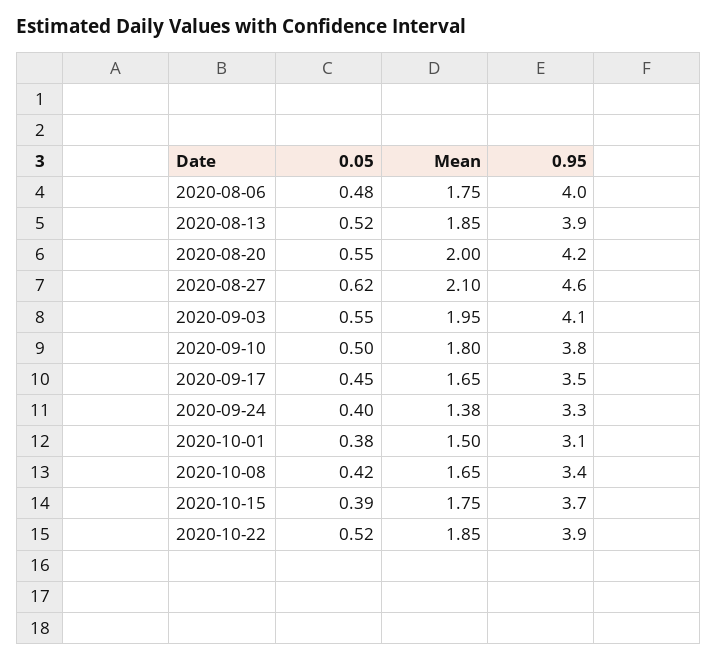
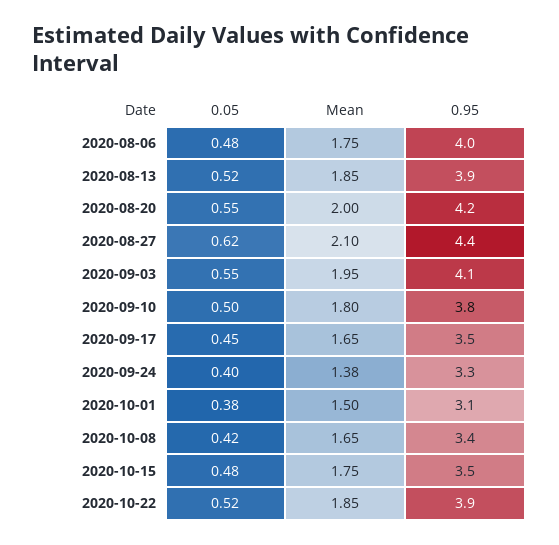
  {
    "0.05": {
      "2020-08-06": 0.48,
      "2020-08-13": 0.52,
      "2020-08-20": 0.55,
      "2020-08-27": 0.62,
      "2020-09-03": 0.55,
      "2020-09-10": 0.5,
      "2020-09-17": 0.45,
      "2020-09-24": 0.4,
      "2020-10-01": 0.38,
      "2020-10-08": 0.42,
-     "2020-10-15": 0.39,
+     "2020-10-15": 0.48,
      "2020-10-22": 0.52
    },
    "Mean": {
      "2020-08-06": 1.75,
      "2020-08-13": 1.85,
      "2020-08-20": 2,
      "2020-08-27": 2.1,
      "2020-09-03": 1.95,
      "2020-09-10": 1.8,
      "2020-09-17": 1.65,
      "2020-09-24": 1.38,
      "2020-10-01": 1.5,
      "2020-10-08": 1.65,
      "2020-10-15": 1.75,
      "2020-10-22": 1.85
    },
    "0.95": {
      "2020-08-06": 4,
      "2020-08-13": 3.9,
      "2020-08-20": 4.2,
-     "2020-08-27": 4.6,
+     "2020-08-27": 4.4,
      "2020-09-03": 4.1,
      "2020-09-10": 3.8,
      "2020-09-17": 3.5,
      "2020-09-24": 3.3,
      "2020-10-01": 3.1,
      "2020-10-08": 3.4,
-     "2020-10-15": 3.7,
+     "2020-10-15": 3.5,
      "2020-10-22": 3.9
    }
  }

